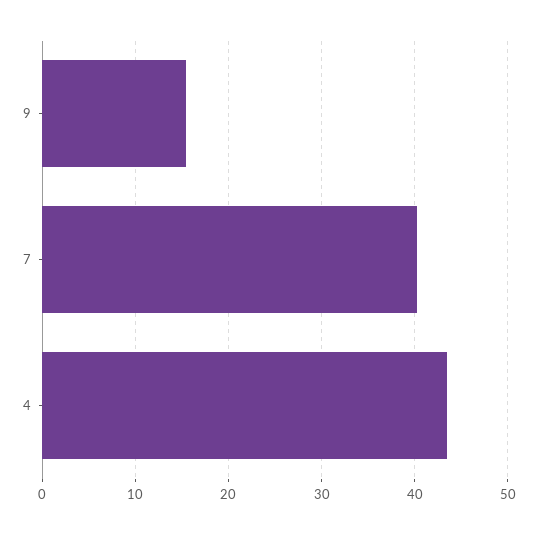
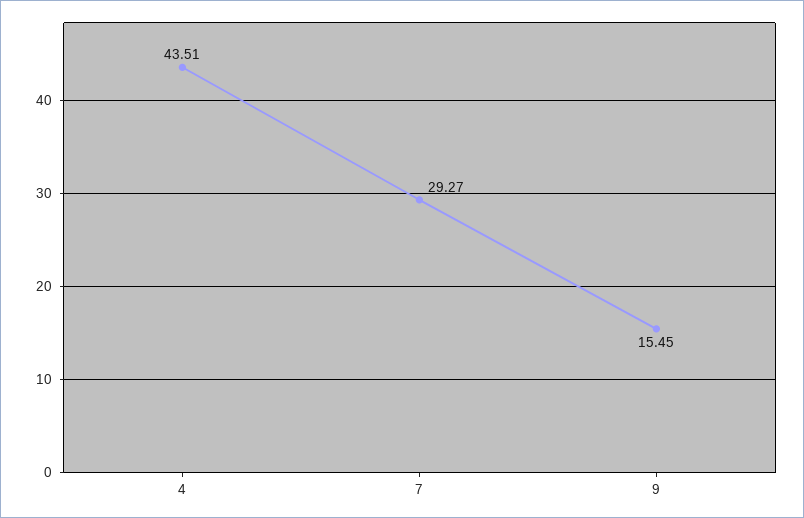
  {
    "9": 15.45,
-   "7": 40,
+   "7": 29.27,
    "4": 43.51
  }

